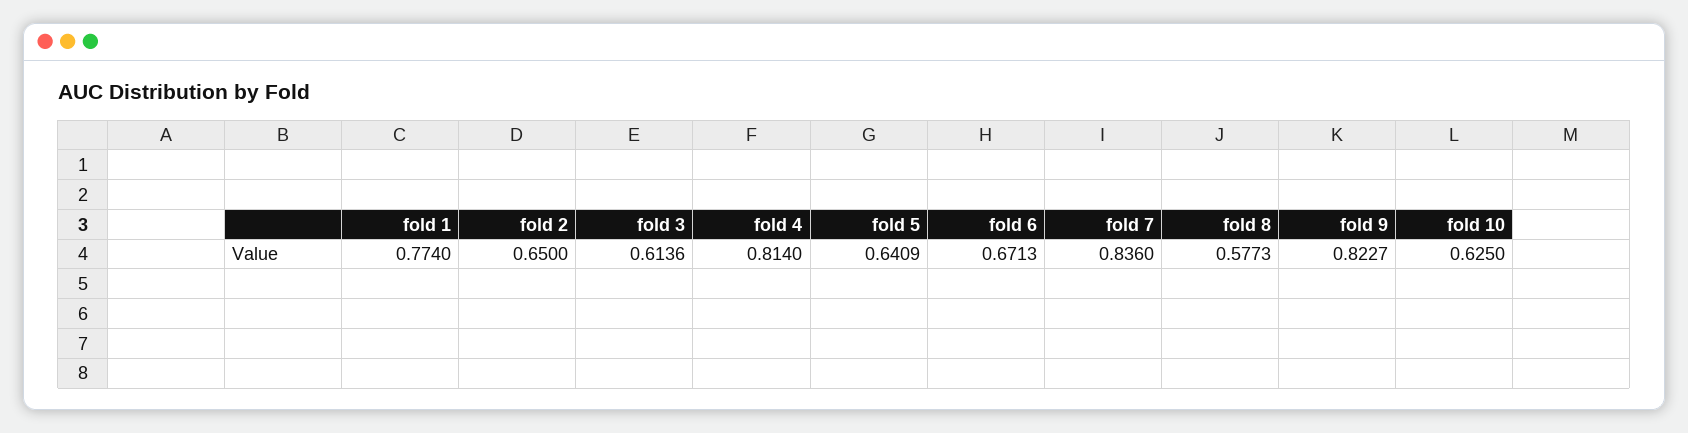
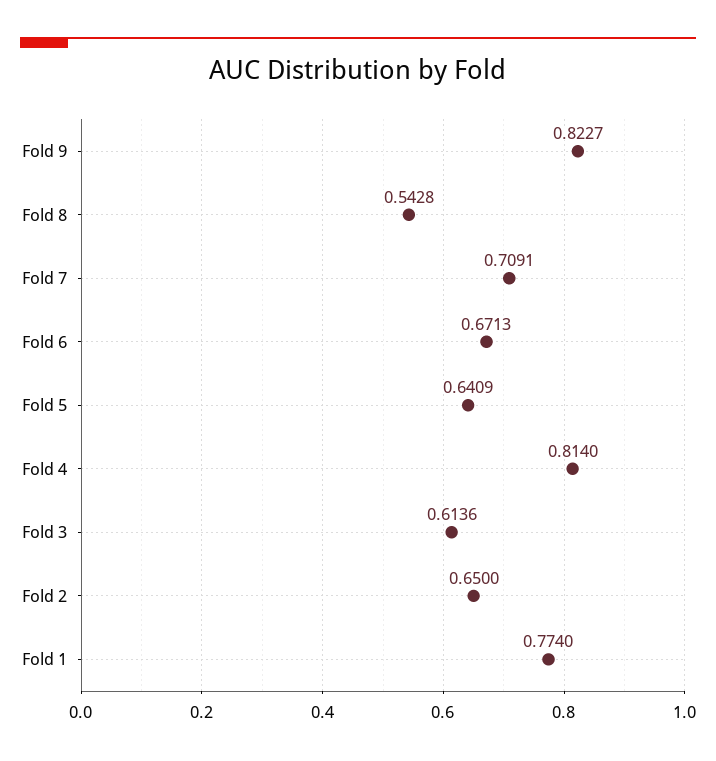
  {
    "fold 1": 0.774,
    "fold 2": 0.65,
    "fold 3": 0.6136,
    "fold 4": 0.814,
    "fold 5": 0.6409,
    "fold 6": 0.6713,
-   "fold 7": 0.836,
+   "fold 7": 0.7091,
-   "fold 8": 0.5773,
+   "fold 8": 0.5428,
-   "fold 9": 0.8227,
+   "fold 9": 0.8227
-   "fold 10": 0.625
  }

